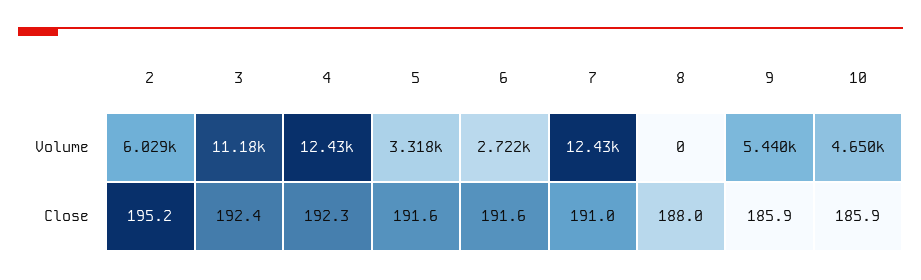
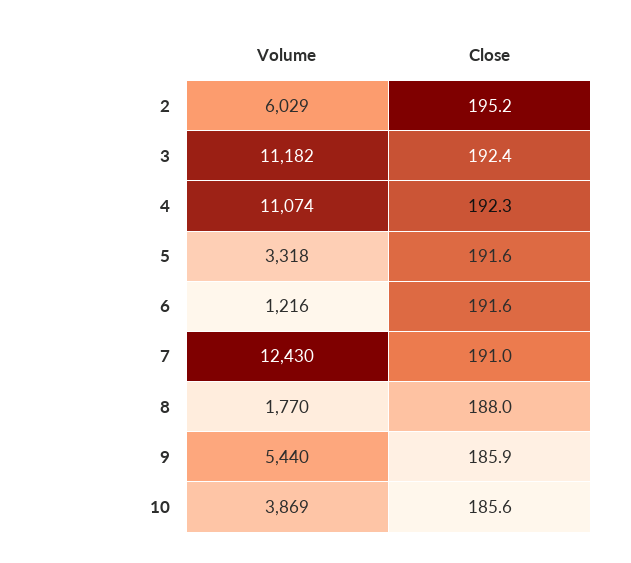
  {
    "2": {
      "Volume": 6029,
      "Close": 195.2
    },
    "3": {
      "Volume": 11182,
      "Close": 192.4
    },
    "4": {
-     "Volume": 12430,
+     "Volume": 11074,
      "Close": 192.3
    },
    "5": {
      "Volume": 3318,
      "Close": 191.6
    },
    "6": {
-     "Volume": 2722,
+     "Volume": 1216,
      "Close": 191.6
    },
    "7": {
      "Volume": 12430,
      "Close": 191
    },
    "8": {
-     "Volume": 0,
+     "Volume": 1770,
      "Close": 188
    },
    "9": {
      "Volume": 5440,
      "Close": 185.9
    },
    "10": {
-     "Volume": 4650,
+     "Volume": 3869,
-     "Close": 185.9
+     "Close": 185.6
    }
  }

